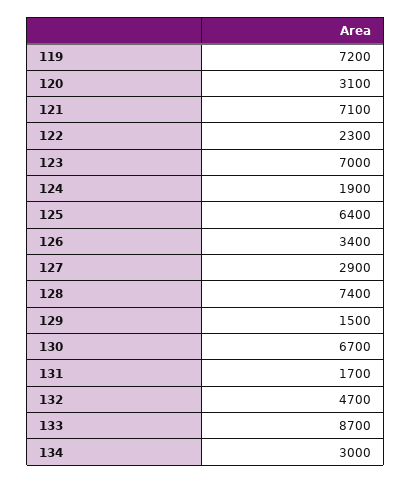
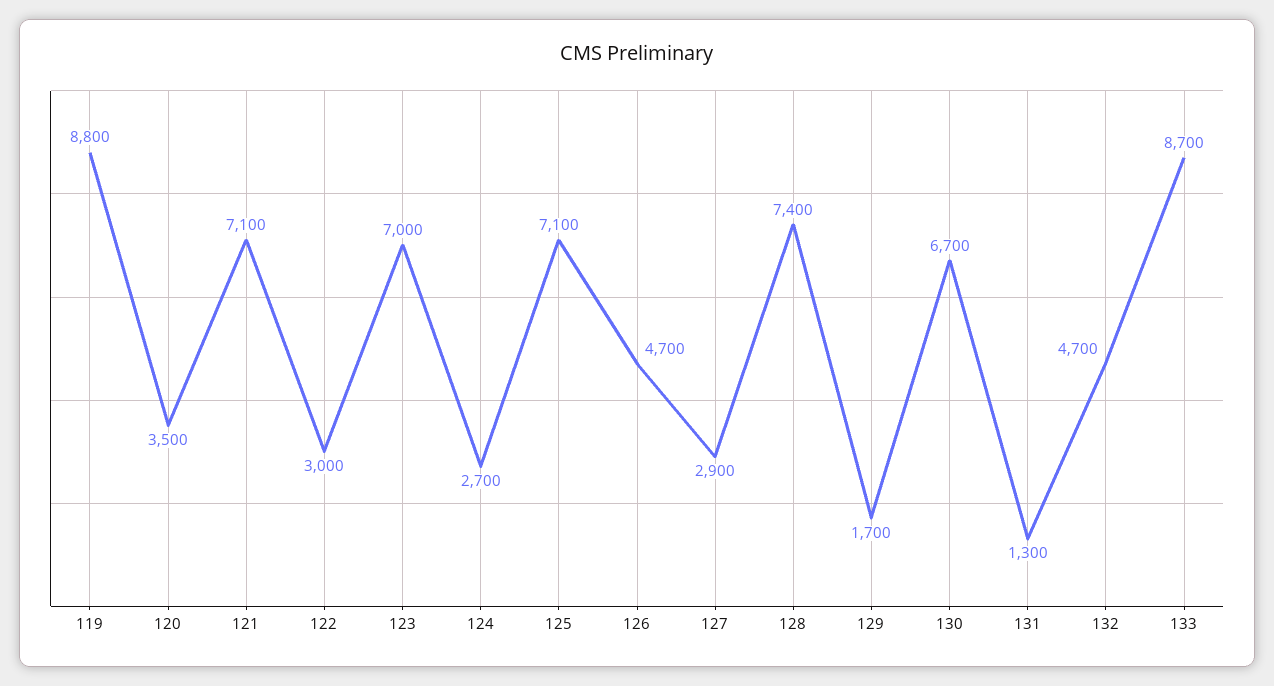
  {
-   "119": 7200,
+   "119": 8800,
-   "120": 3100,
+   "120": 3500,
    "121": 7100,
-   "122": 2300,
+   "122": 3000,
    "123": 7000,
-   "124": 1900,
+   "124": 2700,
-   "125": 6400,
+   "125": 7100,
-   "126": 3400,
+   "126": 4700,
    "127": 2900,
    "128": 7400,
-   "129": 1500,
+   "129": 1700,
    "130": 6700,
-   "131": 1700,
+   "131": 1300,
    "132": 4700,
-   "133": 8700,
+   "133": 8700
-   "134": 3000
  }

